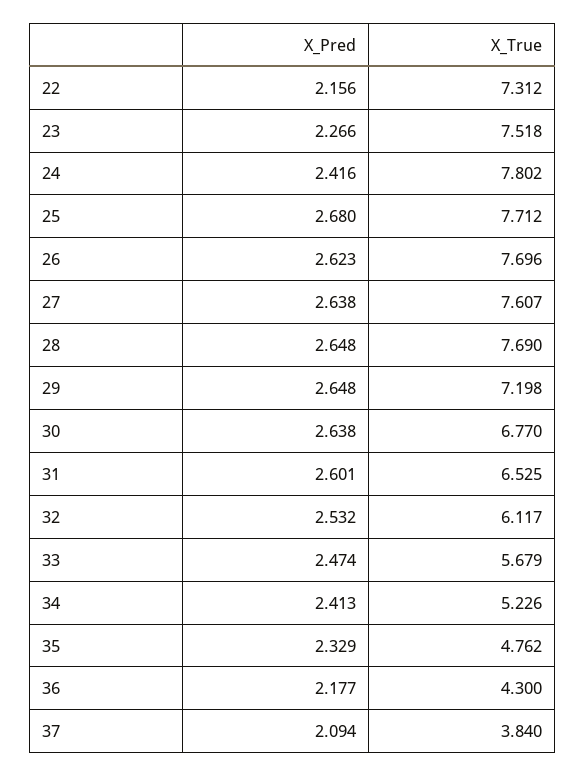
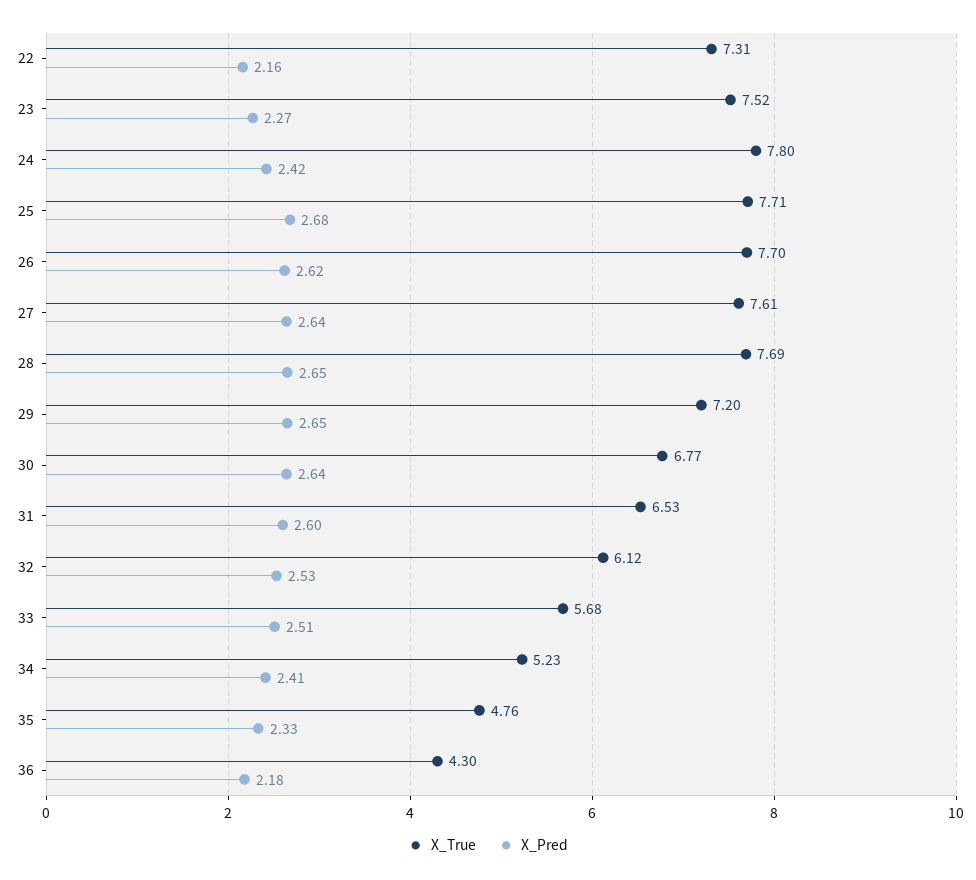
  {
    "X_Pred": {
      "22": 2.156,
      "23": 2.266,
      "24": 2.416,
      "25": 2.68,
      "26": 2.623,
      "27": 2.638,
      "28": 2.648,
      "29": 2.648,
      "30": 2.638,
      "31": 2.601,
      "32": 2.532,
-     "33": 2.474,
+     "33": 2.51,
      "34": 2.413,
      "35": 2.329,
-     "36": 2.177,
+     "36": 2.177
-     "37": 2.094
    },
    "X_True": {
      "22": 7.312,
      "23": 7.518,
      "24": 7.802,
      "25": 7.712,
      "26": 7.696,
      "27": 7.607,
      "28": 7.69,
      "29": 7.198,
      "30": 6.77,
      "31": 6.525,
      "32": 6.117,
      "33": 5.679,
      "34": 5.226,
      "35": 4.762,
-     "36": 4.3,
+     "36": 4.3
-     "37": 3.84
    }
  }

